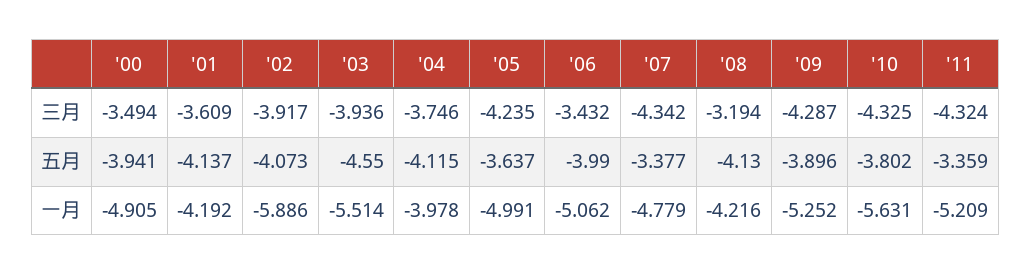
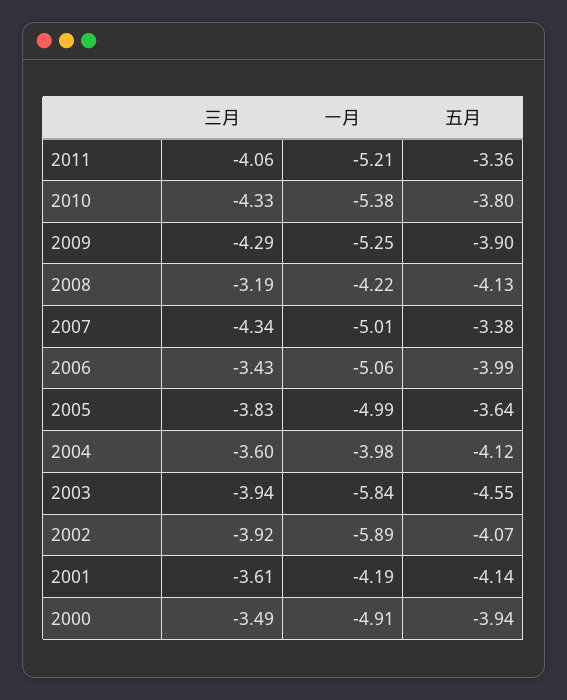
  {
    "'00": {
      "三月": -3.494,
      "五月": -3.941,
      "一月": -4.905
    },
    "'01": {
      "三月": -3.609,
      "五月": -4.137,
      "一月": -4.192
    },
    "'02": {
      "三月": -3.917,
      "五月": -4.073,
      "一月": -5.886
    },
    "'03": {
      "三月": -3.936,
      "五月": -4.55,
-     "一月": -5.514
+     "一月": -5.84
    },
    "'04": {
-     "三月": -3.746,
+     "三月": -3.6,
      "五月": -4.115,
      "一月": -3.978
    },
    "'05": {
-     "三月": -4.235,
+     "三月": -3.83,
      "五月": -3.637,
      "一月": -4.991
    },
    "'06": {
      "三月": -3.432,
      "五月": -3.99,
      "一月": -5.062
    },
    "'07": {
      "三月": -4.342,
      "五月": -3.377,
-     "一月": -4.779
+     "一月": -5.01
    },
    "'08": {
      "三月": -3.194,
      "五月": -4.13,
      "一月": -4.216
    },
    "'09": {
      "三月": -4.287,
      "五月": -3.896,
      "一月": -5.252
    },
    "'10": {
      "三月": -4.325,
      "五月": -3.802,
-     "一月": -5.631
+     "一月": -5.38
    },
    "'11": {
-     "三月": -4.324,
+     "三月": -4.06,
      "五月": -3.359,
      "一月": -5.209
    }
  }

